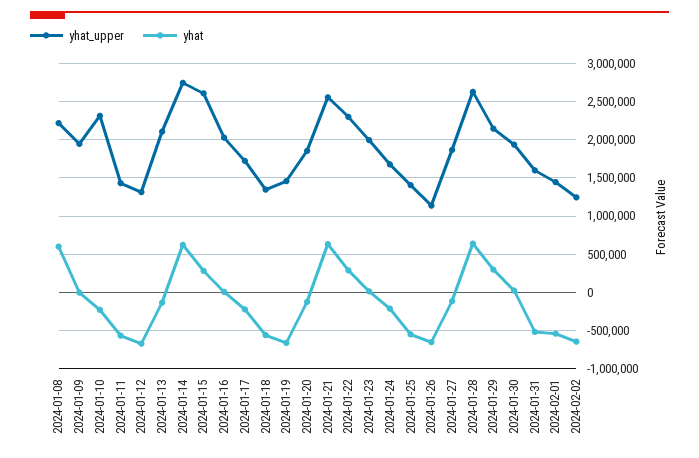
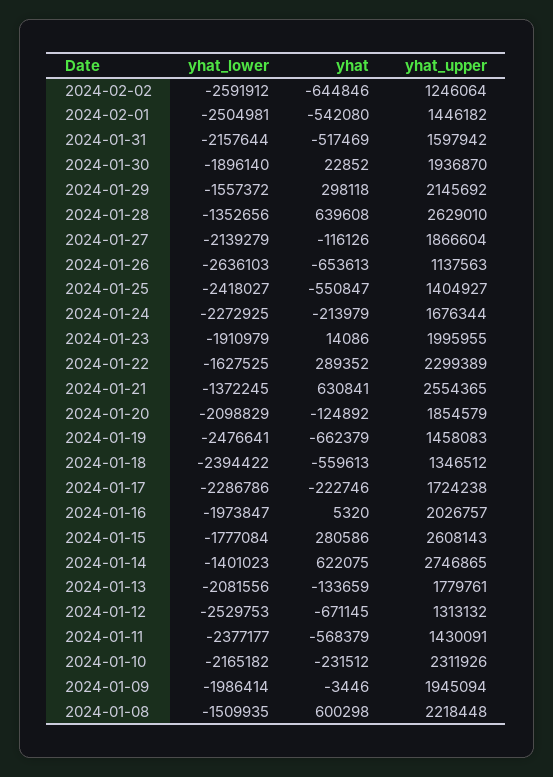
  {
    "yhat_upper": {
      "2024-01-08": 2218448,
      "2024-01-09": 1945094,
      "2024-01-10": 2311926,
      "2024-01-11": 1430091,
      "2024-01-12": 1313132,
-     "2024-01-13": 2100000,
+     "2024-01-13": 1779761,
      "2024-01-14": 2746865,
      "2024-01-15": 2608143,
      "2024-01-16": 2026757,
      "2024-01-17": 1724238,
      "2024-01-18": 1346512,
      "2024-01-19": 1458083,
      "2024-01-20": 1854579,
      "2024-01-21": 2554365,
      "2024-01-22": 2299389,
      "2024-01-23": 1995955,
      "2024-01-24": 1676344,
      "2024-01-25": 1404927,
      "2024-01-26": 1137563,
      "2024-01-27": 1866604,
      "2024-01-28": 2629010,
      "2024-01-29": 2145692,
      "2024-01-30": 1936870,
      "2024-01-31": 1597942,
      "2024-02-01": 1446182,
      "2024-02-02": 1246064
    },
    "yhat": {
      "2024-01-08": 600298,
      "2024-01-09": -3446,
      "2024-01-10": -231512,
      "2024-01-11": -568379,
      "2024-01-12": -671145,
      "2024-01-13": -133659,
      "2024-01-14": 622075,
      "2024-01-15": 280586,
      "2024-01-16": 5320,
      "2024-01-17": -222746,
      "2024-01-18": -559613,
      "2024-01-19": -662379,
      "2024-01-20": -124892,
      "2024-01-21": 630841,
      "2024-01-22": 289352,
      "2024-01-23": 14086,
      "2024-01-24": -213979,
      "2024-01-25": -550847,
      "2024-01-26": -653613,
      "2024-01-27": -116126,
      "2024-01-28": 639608,
      "2024-01-29": 298118,
      "2024-01-30": 22852,
      "2024-01-31": -517469,
      "2024-02-01": -542080,
      "2024-02-02": -644846
-   }
+   },
+   "yhat_lower": {
+     "2024-02-02": -2591912,
+     "2024-02-01": -2504981,
+     "2024-01-31": -2157644,
+     "2024-01-30": -1896140,
+     "2024-01-29": -1557372,
+     "2024-01-28": -1352656,
+     "2024-01-27": -2139279,
+     "2024-01-26": -2636103,
+     "2024-01-25": -2418027,
+     "2024-01-24": -2272925,
+     "2024-01-23": -1910979,
+     "2024-01-22": -1627525,
+     "2024-01-21": -1372245,
+     "2024-01-20": -2098829,
+     "2024-01-19": -2476641,
+     "2024-01-18": -2394422,
+     "2024-01-17": -2286786,
+     "2024-01-16": -1973847,
+     "2024-01-15": -1777084,
+     "2024-01-14": -1401023,
+     "2024-01-13": -2081556,
+     "2024-01-12": -2529753,
+     "2024-01-11": -2377177,
+     "2024-01-10": -2165182,
+     "2024-01-09": -1986414,
+     "2024-01-08": -1509935
+   }
  }

